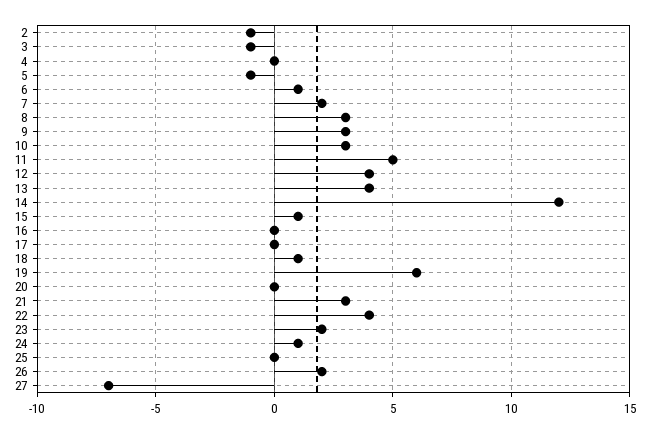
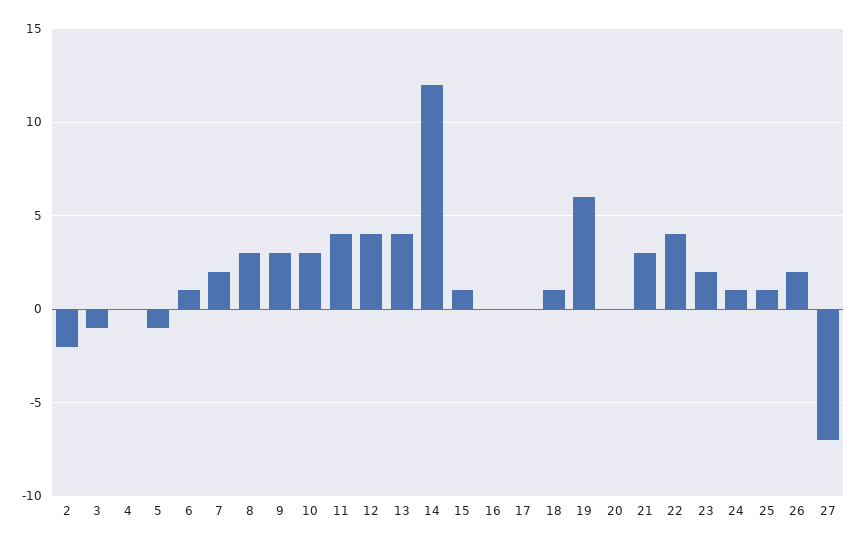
  {
-   "2": -1,
+   "2": -2,
    "3": -1,
    "4": 0,
    "5": -1,
    "6": 1,
    "7": 2,
    "8": 3,
    "9": 3,
    "10": 3,
-   "11": 5,
+   "11": 4,
    "12": 4,
    "13": 4,
    "14": 12,
    "15": 1,
    "16": 0,
    "17": 0,
    "18": 1,
    "19": 6,
    "20": 0,
    "21": 3,
    "22": 4,
    "23": 2,
    "24": 1,
-   "25": 0,
+   "25": 1,
    "26": 2,
    "27": -7
  }

